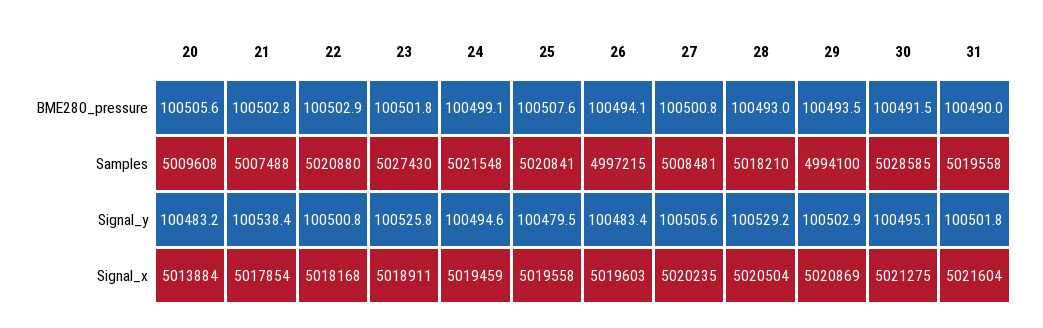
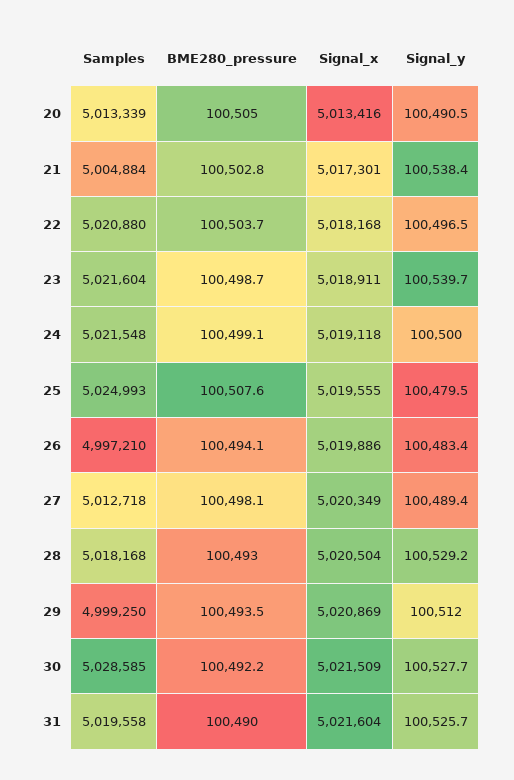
  {
    "20": {
-     "BME280_pressure": 100505.6,
+     "BME280_pressure": 100505,
-     "Samples": 5009608,
+     "Samples": 5013339,
-     "Signal_y": 100483.2,
+     "Signal_y": 100490.5,
-     "Signal_x": 5013884
+     "Signal_x": 5013416
    },
    "21": {
      "BME280_pressure": 100502.8,
-     "Samples": 5007488,
+     "Samples": 5004884,
      "Signal_y": 100538.4,
-     "Signal_x": 5017854
+     "Signal_x": 5017301
    },
    "22": {
-     "BME280_pressure": 100502.9,
+     "BME280_pressure": 100503.7,
      "Samples": 5020880,
-     "Signal_y": 100500.8,
+     "Signal_y": 100496.5,
      "Signal_x": 5018168
    },
    "23": {
-     "BME280_pressure": 100501.8,
+     "BME280_pressure": 100498.7,
-     "Samples": 5027430,
+     "Samples": 5021604,
-     "Signal_y": 100525.8,
+     "Signal_y": 100539.7,
      "Signal_x": 5018911
    },
    "24": {
      "BME280_pressure": 100499.1,
      "Samples": 5021548,
-     "Signal_y": 100494.6,
+     "Signal_y": 100500,
-     "Signal_x": 5019459
+     "Signal_x": 5019118
    },
    "25": {
      "BME280_pressure": 100507.6,
-     "Samples": 5020841,
+     "Samples": 5024993,
      "Signal_y": 100479.5,
-     "Signal_x": 5019558
+     "Signal_x": 5019555
    },
    "26": {
      "BME280_pressure": 100494.1,
-     "Samples": 4997215,
+     "Samples": 4997210,
      "Signal_y": 100483.4,
-     "Signal_x": 5019603
+     "Signal_x": 5019886
    },
    "27": {
-     "BME280_pressure": 100500.8,
+     "BME280_pressure": 100498.1,
-     "Samples": 5008481,
+     "Samples": 5012718,
-     "Signal_y": 100505.6,
+     "Signal_y": 100489.4,
-     "Signal_x": 5020235
+     "Signal_x": 5020349
    },
    "28": {
      "BME280_pressure": 100493,
-     "Samples": 5018210,
+     "Samples": 5018168,
      "Signal_y": 100529.2,
      "Signal_x": 5020504
    },
    "29": {
      "BME280_pressure": 100493.5,
-     "Samples": 4994100,
+     "Samples": 4999250,
-     "Signal_y": 100502.9,
+     "Signal_y": 100512,
      "Signal_x": 5020869
    },
    "30": {
-     "BME280_pressure": 100491.5,
+     "BME280_pressure": 100492.2,
      "Samples": 5028585,
-     "Signal_y": 100495.1,
+     "Signal_y": 100527.7,
-     "Signal_x": 5021275
+     "Signal_x": 5021509
    },
    "31": {
      "BME280_pressure": 100490,
      "Samples": 5019558,
-     "Signal_y": 100501.8,
+     "Signal_y": 100525.7,
      "Signal_x": 5021604
    }
  }

